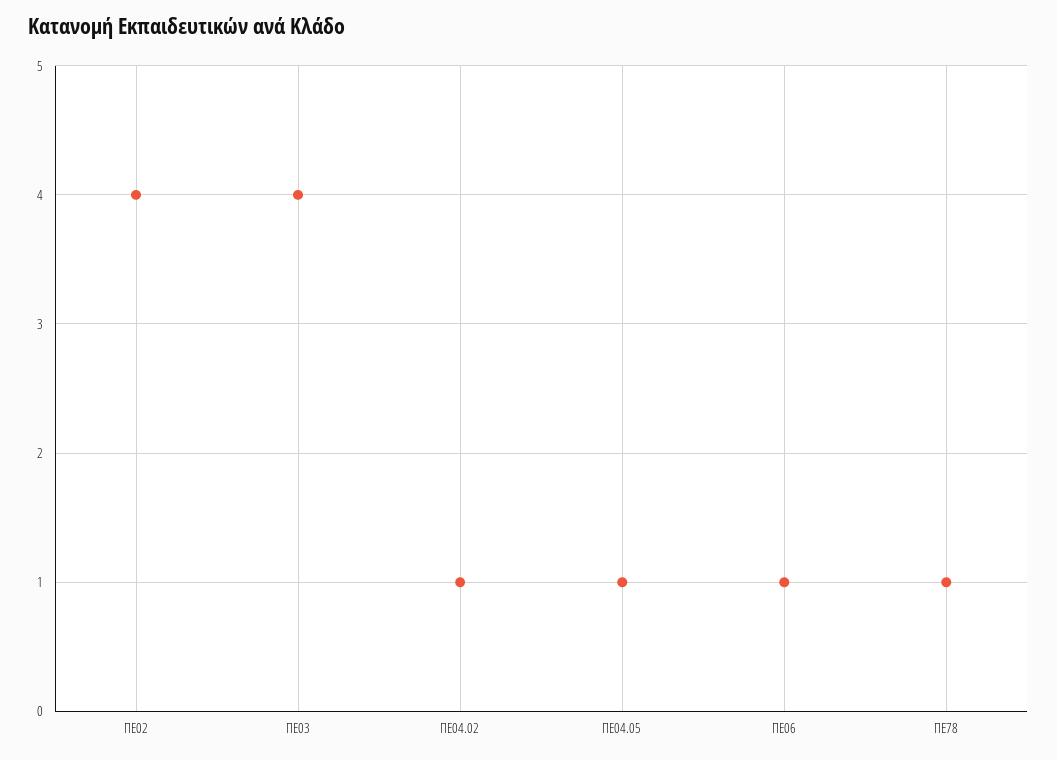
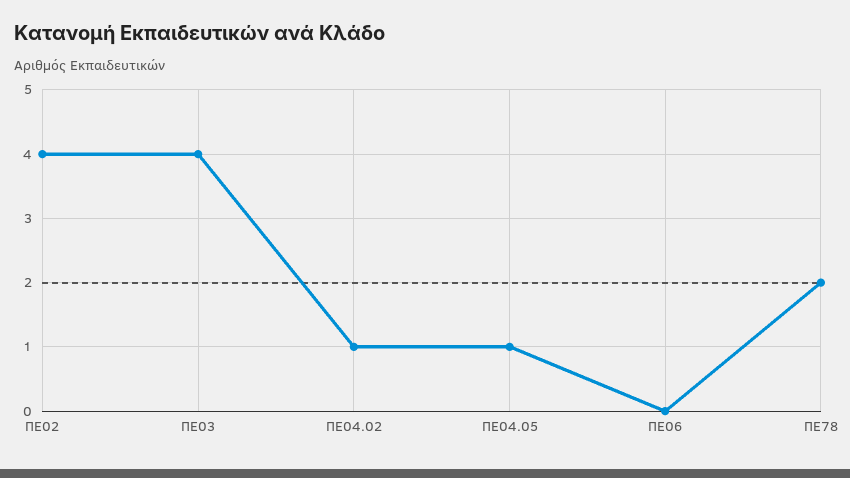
  {
    "ΠΕ02": 4,
    "ΠΕ03": 4,
    "ΠΕ04.02": 1,
    "ΠΕ04.05": 1,
-   "ΠΕ06": 1,
+   "ΠΕ06": 0,
-   "ΠΕ78": 1
+   "ΠΕ78": 2
  }

